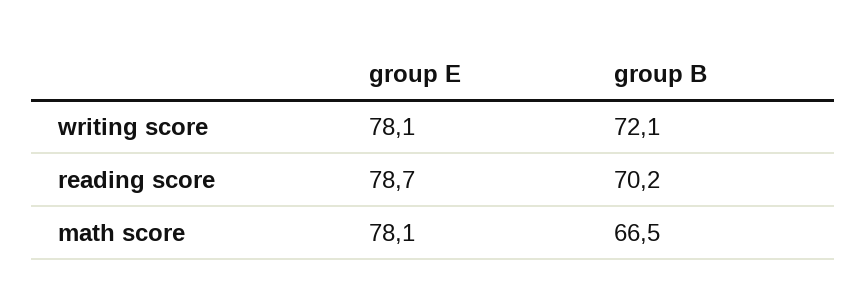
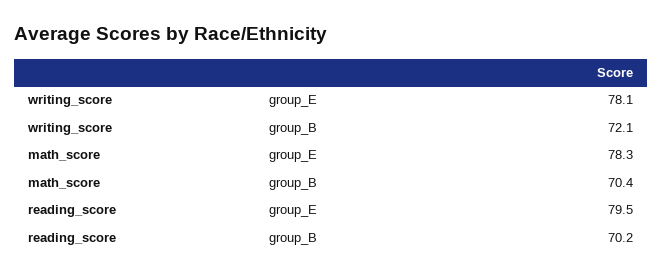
  {
    "group E": {
      "writing score": 78.1,
-     "reading score": 78.7,
+     "reading score": 79.5,
-     "math score": 78.1
+     "math score": 78.3
    },
    "group B": {
      "writing score": 72.1,
      "reading score": 70.2,
-     "math score": 66.5
+     "math score": 70.4
    }
  }

